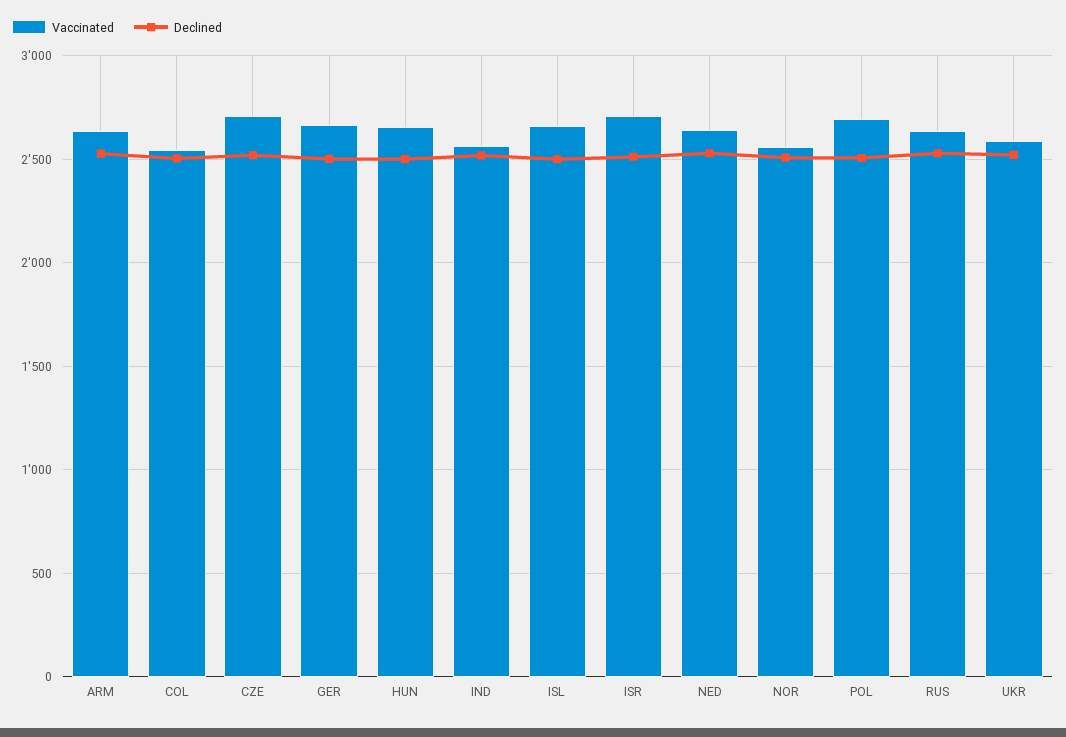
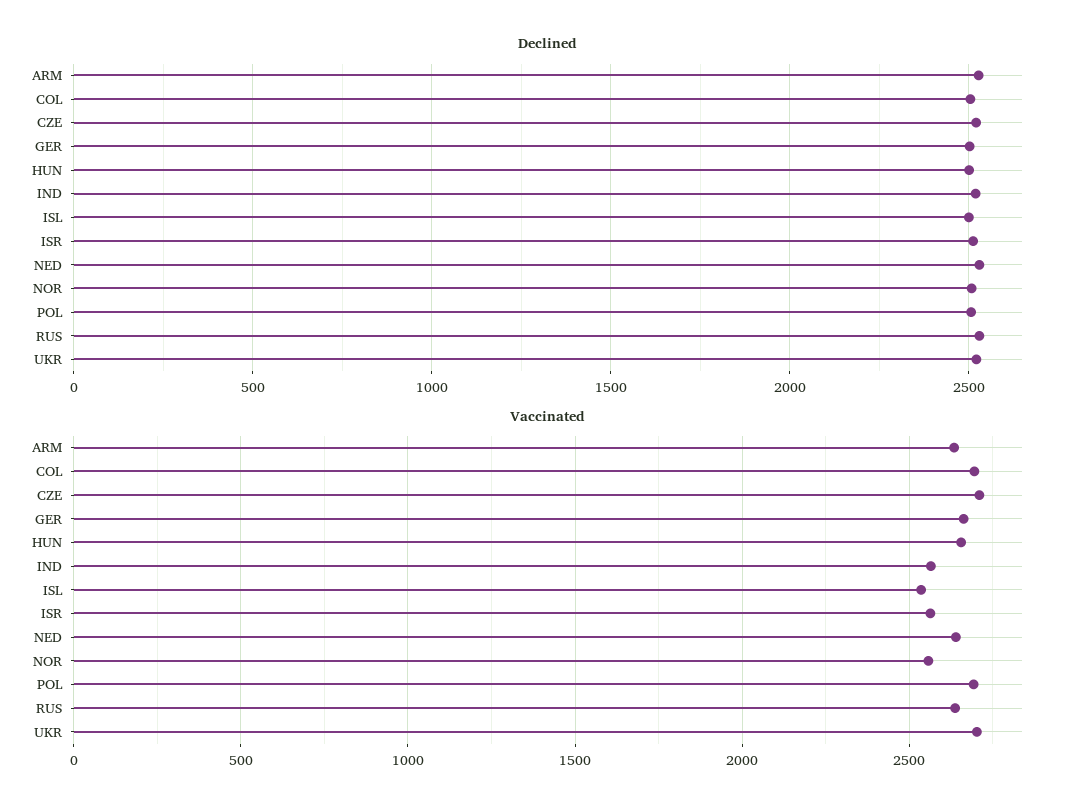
  {
    "Vaccinated": {
      "ARM": 2650,
-     "COL": 2550,
+     "COL": 2700,
      "CZE": 2700,
      "GER": 2650,
      "HUN": 2650,
      "IND": 2550,
-     "ISL": 2650,
+     "ISL": 2550,
-     "ISR": 2700,
+     "ISR": 2550,
      "NED": 2650,
      "NOR": 2550,
      "POL": 2700,
      "RUS": 2650,
-     "UKR": 2600
+     "UKR": 2700
    },
    "Declined": {
      "ARM": 2550,
      "COL": 2500,
      "CZE": 2500,
      "GER": 2500,
      "HUN": 2500,
      "IND": 2500,
      "ISL": 2500,
      "ISR": 2500,
      "NED": 2550,
      "NOR": 2500,
      "POL": 2500,
      "RUS": 2550,
      "UKR": 2500
    }
  }

